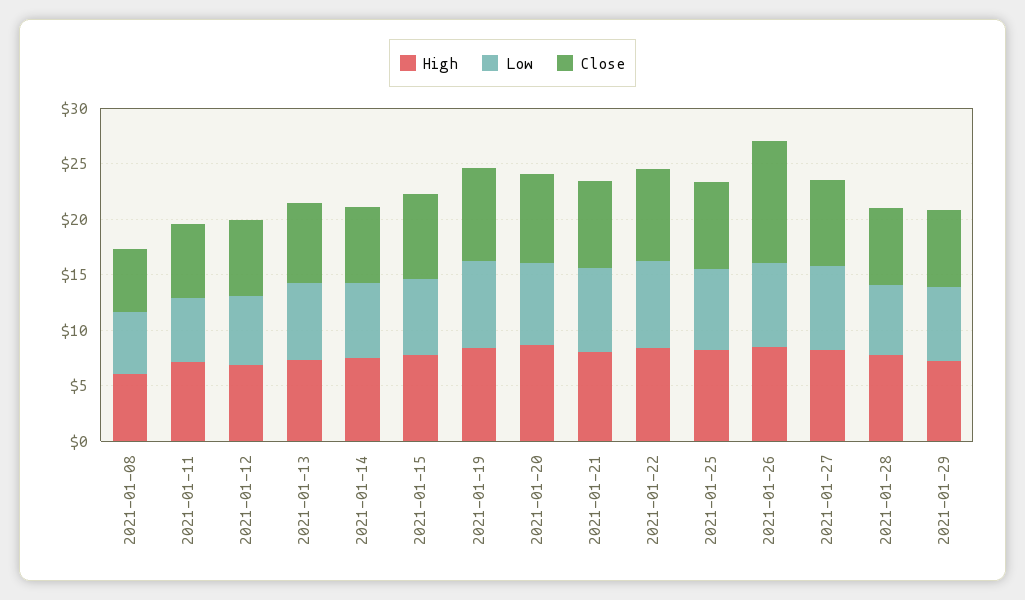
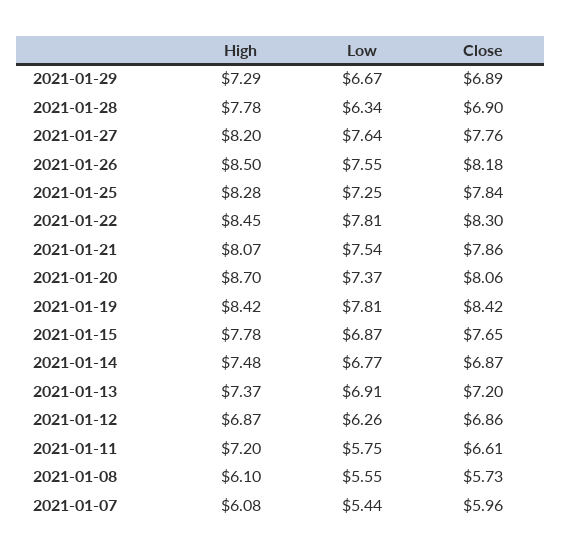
  {
    "High": {
      "2021-01-08": 6.1,
      "2021-01-11": 7.2,
      "2021-01-12": 6.87,
      "2021-01-13": 7.37,
      "2021-01-14": 7.48,
      "2021-01-15": 7.78,
      "2021-01-19": 8.42,
      "2021-01-20": 8.7,
      "2021-01-21": 8.07,
      "2021-01-22": 8.45,
      "2021-01-25": 8.28,
      "2021-01-26": 8.5,
      "2021-01-27": 8.2,
      "2021-01-28": 7.78,
-     "2021-01-29": 7.29
+     "2021-01-29": 7.29,
+     "2021-01-07": 6.08
    },
    "Low": {
      "2021-01-08": 5.55,
      "2021-01-11": 5.75,
      "2021-01-12": 6.26,
      "2021-01-13": 6.91,
      "2021-01-14": 6.77,
      "2021-01-15": 6.87,
      "2021-01-19": 7.81,
      "2021-01-20": 7.37,
      "2021-01-21": 7.54,
      "2021-01-22": 7.81,
      "2021-01-25": 7.25,
      "2021-01-26": 7.55,
      "2021-01-27": 7.64,
      "2021-01-28": 6.34,
-     "2021-01-29": 6.67
+     "2021-01-29": 6.67,
+     "2021-01-07": 5.44
    },
    "Close": {
      "2021-01-08": 5.73,
      "2021-01-11": 6.61,
      "2021-01-12": 6.86,
      "2021-01-13": 7.2,
      "2021-01-14": 6.87,
      "2021-01-15": 7.65,
      "2021-01-19": 8.42,
      "2021-01-20": 8.06,
      "2021-01-21": 7.86,
      "2021-01-22": 8.3,
      "2021-01-25": 7.84,
-     "2021-01-26": 11,
+     "2021-01-26": 8.18,
      "2021-01-27": 7.76,
      "2021-01-28": 6.9,
-     "2021-01-29": 6.89
+     "2021-01-29": 6.89,
+     "2021-01-07": 5.96
    }
  }

